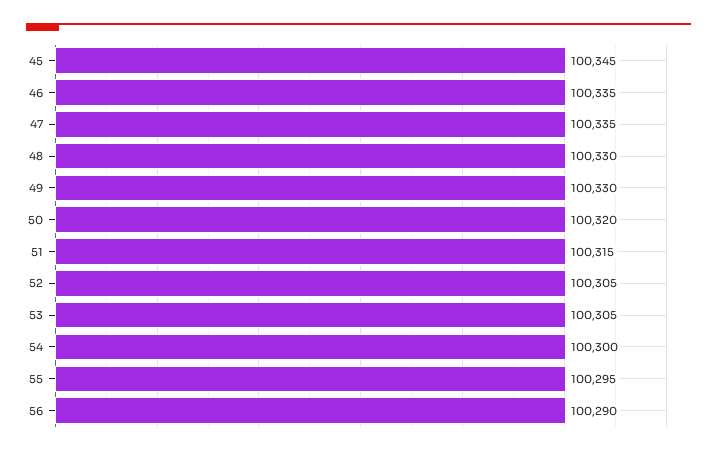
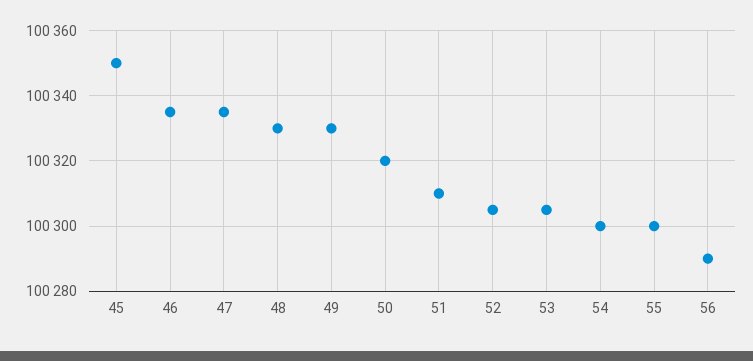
  {
-   "45": 100345,
+   "45": 100350,
    "46": 100335,
    "47": 100335,
    "48": 100330,
    "49": 100330,
    "50": 100320,
-   "51": 100315,
+   "51": 100310,
    "52": 100305,
    "53": 100305,
    "54": 100300,
-   "55": 100295,
+   "55": 100300,
    "56": 100290
  }

